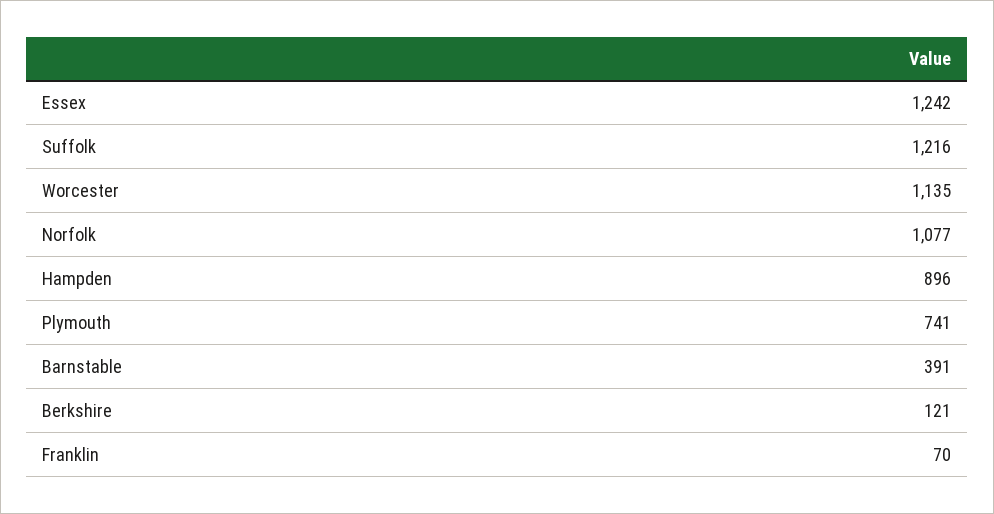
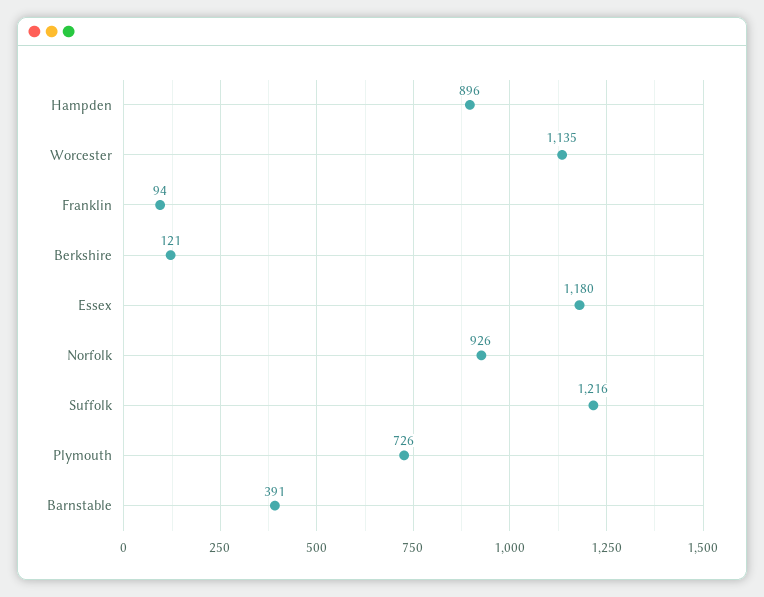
  {
-   "Essex": 1242,
+   "Essex": 1180,
    "Suffolk": 1216,
    "Worcester": 1135,
-   "Norfolk": 1077,
+   "Norfolk": 926,
    "Hampden": 896,
-   "Plymouth": 741,
+   "Plymouth": 726,
    "Barnstable": 391,
    "Berkshire": 121,
-   "Franklin": 70
+   "Franklin": 94
  }

